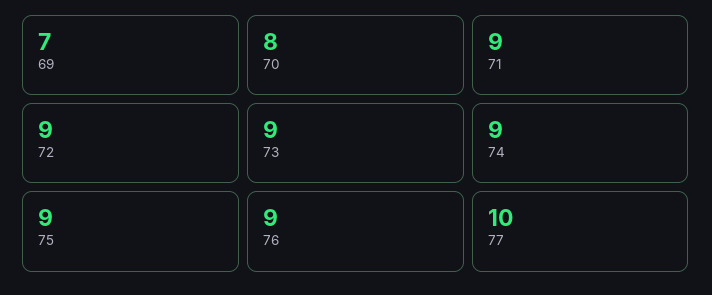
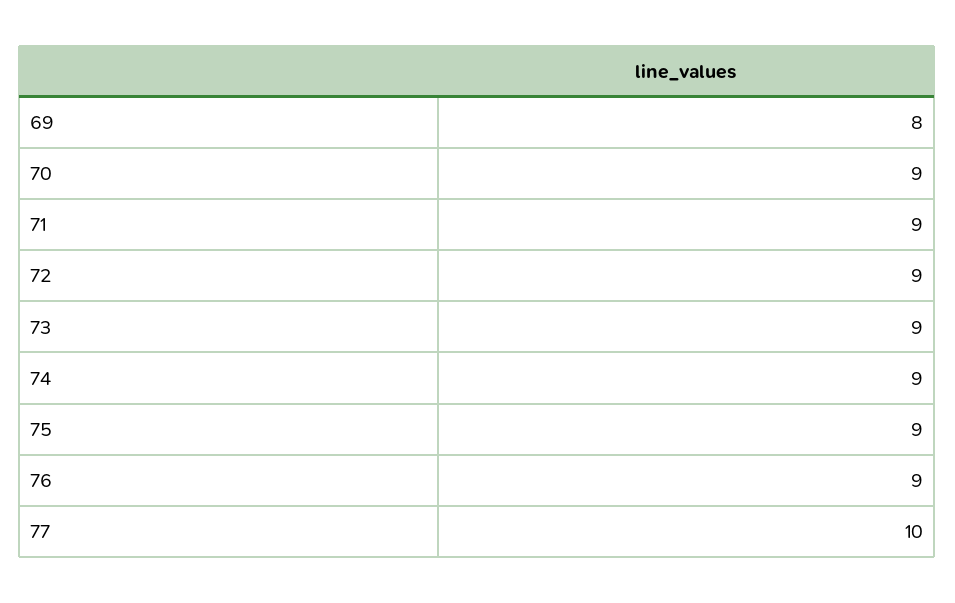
  {
-   "69": 7,
+   "69": 8,
-   "70": 8,
+   "70": 9,
    "71": 9,
    "72": 9,
    "73": 9,
    "74": 9,
    "75": 9,
    "76": 9,
    "77": 10
  }

